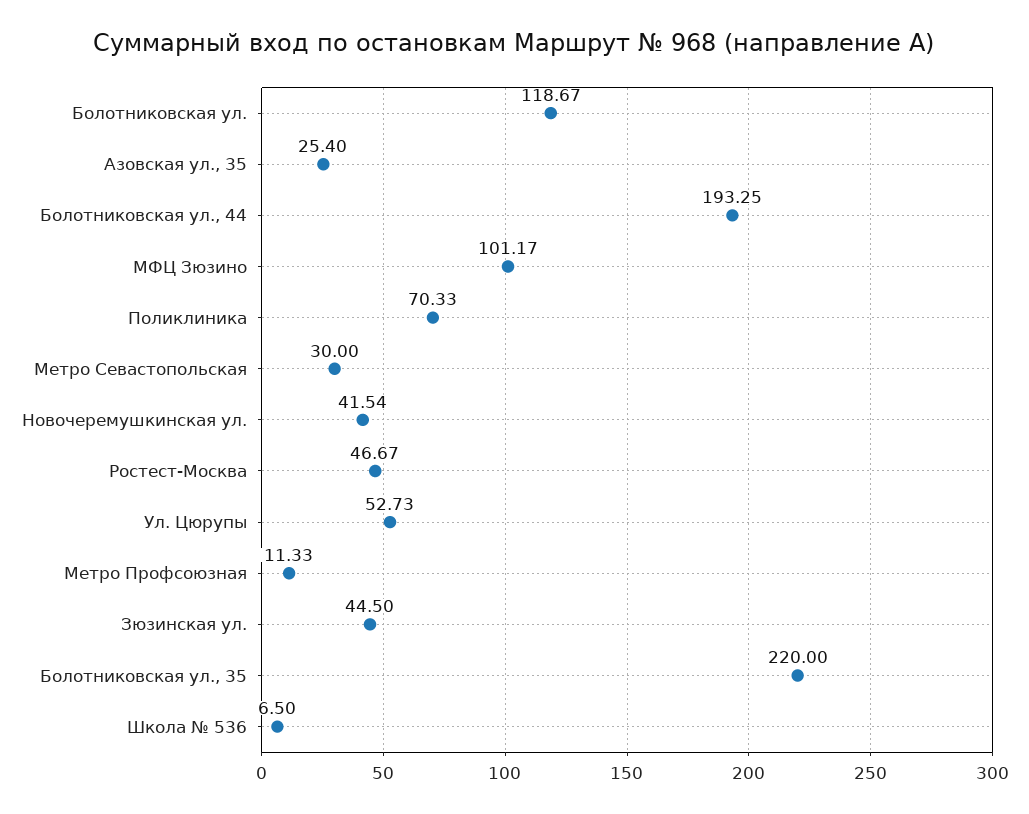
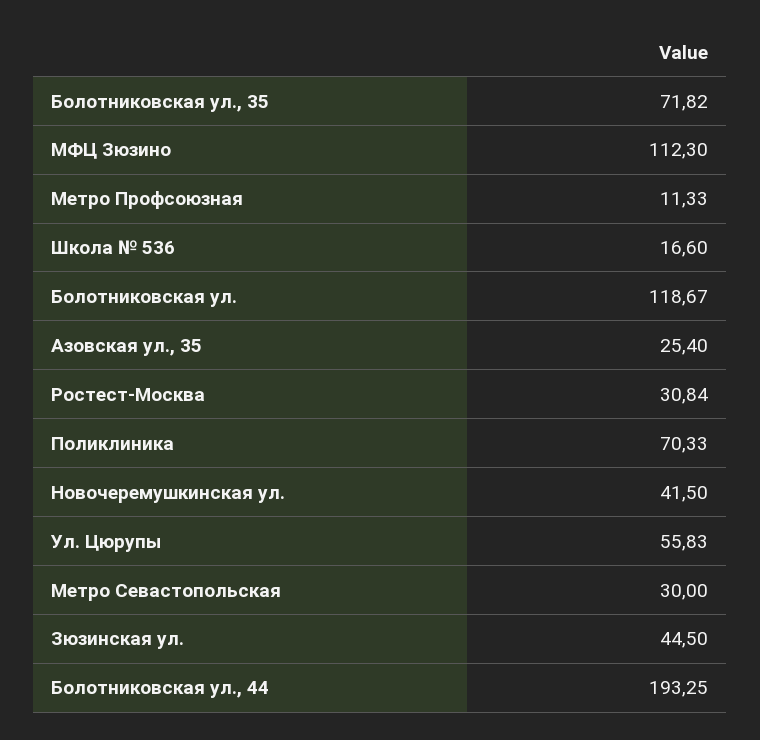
  {
    "Болотниковская ул.": 118.67,
    "Азовская ул., 35": 25.4,
    "Болотниковская ул., 44": 193.25,
-   "МФЦ Зюзино": 101.17,
+   "МФЦ Зюзино": 112.3,
    "Поликлиника": 70.33,
    "Метро Севастопольская": 30,
-   "Новочеремушкинская ул.": 41.54,
+   "Новочеремушкинская ул.": 41.5,
-   "Ростест-Москва": 46.67,
+   "Ростест-Москва": 30.84,
-   "Ул. Цюрупы": 52.73,
+   "Ул. Цюрупы": 55.83,
    "Метро Профсоюзная": 11.33,
    "Зюзинская ул.": 44.5,
-   "Болотниковская ул., 35": 220,
+   "Болотниковская ул., 35": 71.82,
-   "Школа № 536": 6.5
+   "Школа № 536": 16.6
  }

